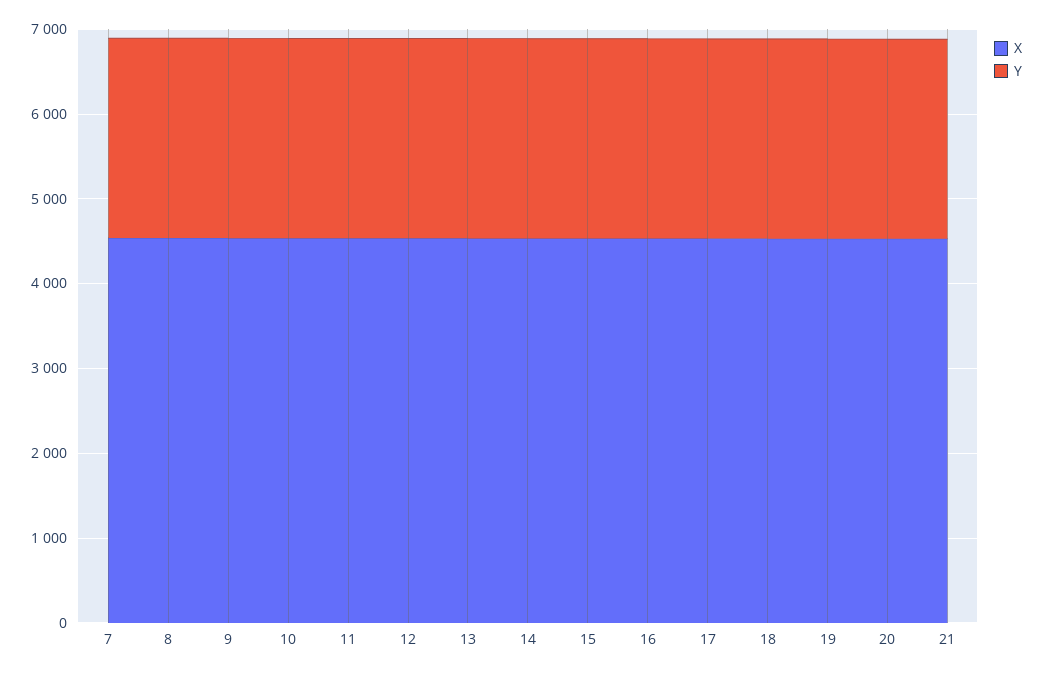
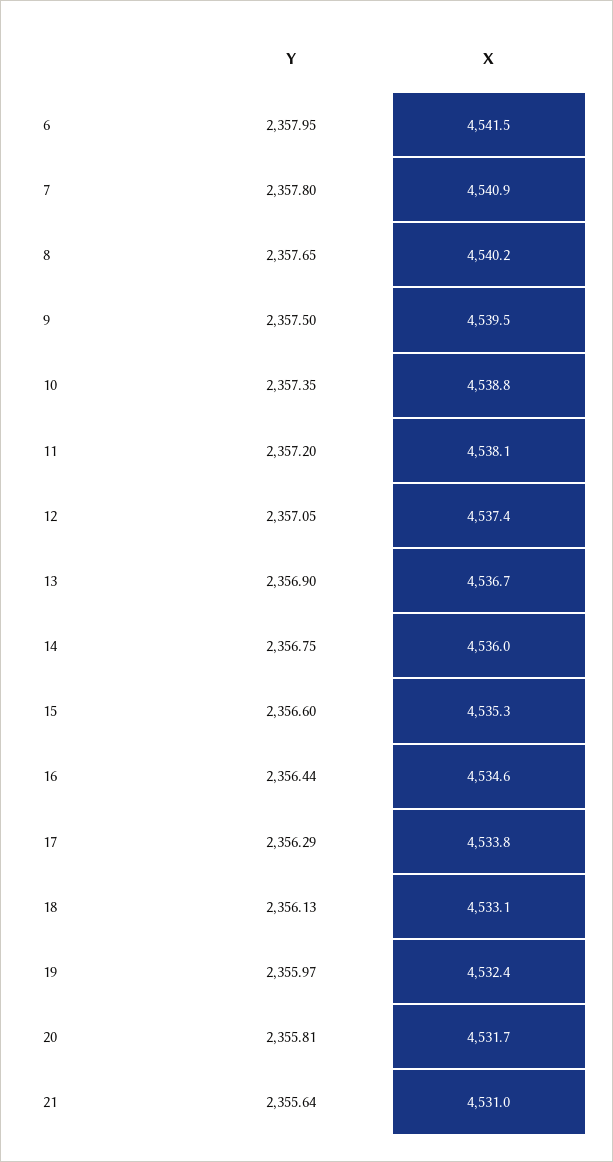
  {
    "X": {
      "7": 4540.9,
      "8": 4540.2,
      "9": 4539.5,
      "10": 4538.8,
      "11": 4538.1,
      "12": 4537.4,
      "13": 4536.7,
      "14": 4536,
      "15": 4535.3,
      "16": 4534.6,
      "17": 4533.8,
      "18": 4533.1,
      "19": 4532.4,
      "20": 4531.7,
-     "21": 4531
+     "21": 4531,
+     "6": 4541.5
    },
    "Y": {
      "7": 2357.8,
      "8": 2357.65,
      "9": 2357.5,
      "10": 2357.35,
      "11": 2357.2,
      "12": 2357.05,
      "13": 2356.9,
      "14": 2356.75,
      "15": 2356.6,
      "16": 2356.44,
      "17": 2356.29,
      "18": 2356.13,
      "19": 2355.97,
      "20": 2355.81,
-     "21": 2355.64
+     "21": 2355.64,
+     "6": 2357.95
    }
  }

